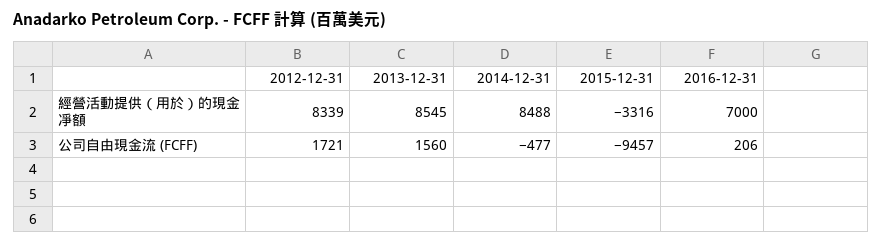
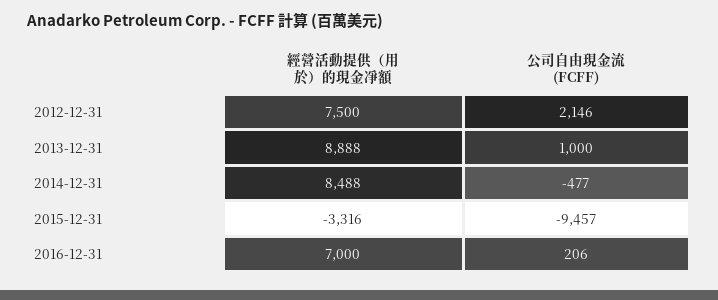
  {
    "2012-12-31": {
-     "經營活動提供（用於）的現金凈額": 8339,
+     "經營活動提供（用於）的現金凈額": 7500,
-     "公司自由現金流 (FCFF)": 1721
+     "公司自由現金流 (FCFF)": 2146
    },
    "2013-12-31": {
-     "經營活動提供（用於）的現金凈額": 8545,
+     "經營活動提供（用於）的現金凈額": 8888,
-     "公司自由現金流 (FCFF)": 1560
+     "公司自由現金流 (FCFF)": 1000
    },
    "2014-12-31": {
      "經營活動提供（用於）的現金凈額": 8488,
      "公司自由現金流 (FCFF)": -477
    },
    "2015-12-31": {
      "經營活動提供（用於）的現金凈額": -3316,
      "公司自由現金流 (FCFF)": -9457
    },
    "2016-12-31": {
      "經營活動提供（用於）的現金凈額": 7000,
      "公司自由現金流 (FCFF)": 206
    }
  }

